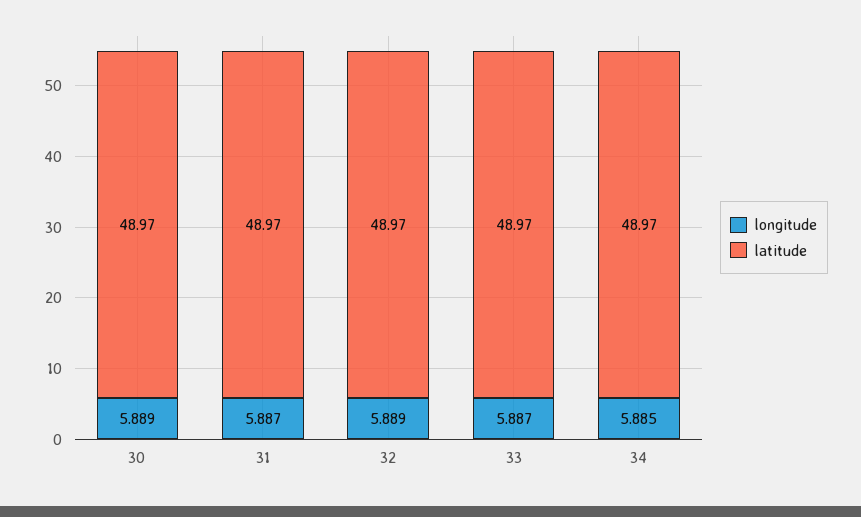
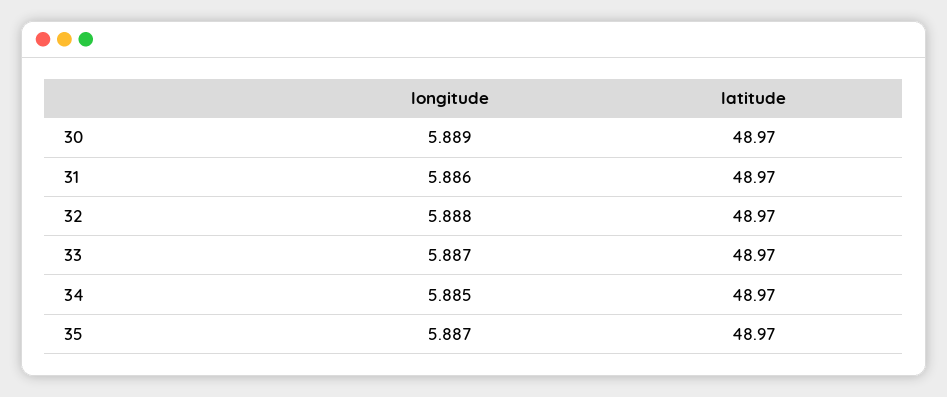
  {
    "longitude": {
      "30": 5.889,
-     "31": 5.887,
+     "31": 5.886,
-     "32": 5.889,
+     "32": 5.888,
      "33": 5.887,
-     "34": 5.885
+     "34": 5.885,
+     "35": 5.887
    },
    "latitude": {
      "30": 48.97,
      "31": 48.97,
      "32": 48.97,
      "33": 48.97,
-     "34": 48.97
+     "34": 48.97,
+     "35": 48.97
    }
  }

